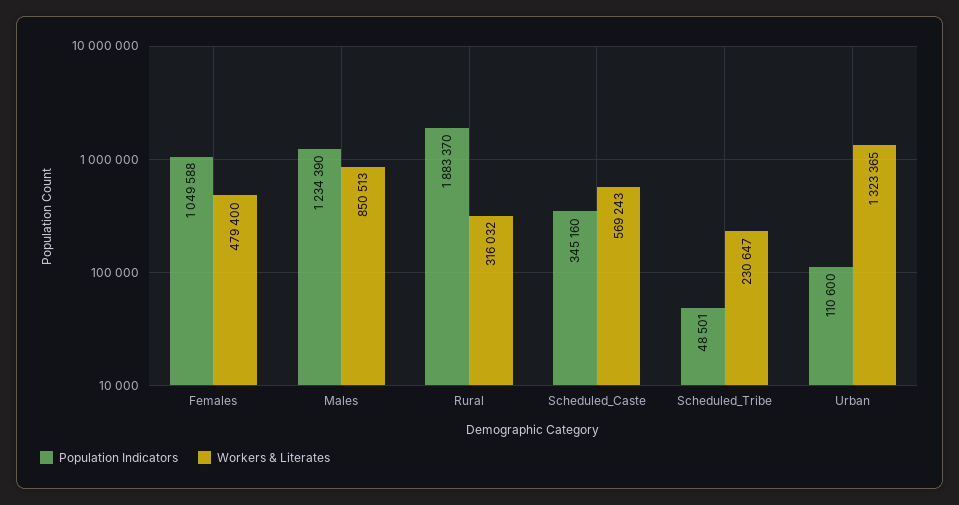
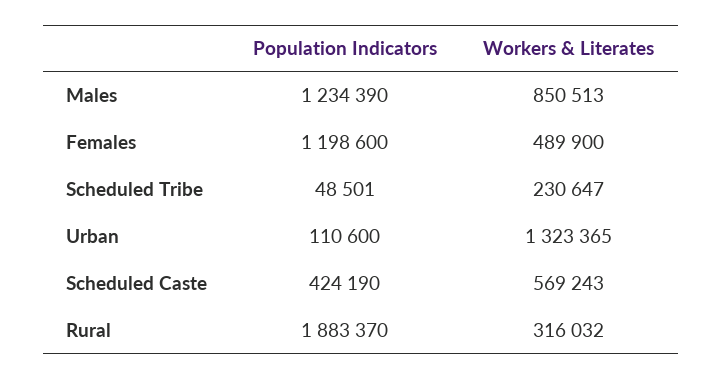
  {
    "Population Indicators": {
-     "Females": 1049588,
+     "Females": 1198600,
      "Males": 1234390,
      "Rural": 1883370,
-     "Scheduled_Caste": 345160,
+     "Scheduled_Caste": 424190,
      "Scheduled_Tribe": 48501,
      "Urban": 110600
    },
    "Workers & Literates": {
-     "Females": 479400,
+     "Females": 489900,
      "Males": 850513,
      "Rural": 316032,
      "Scheduled_Caste": 569243,
      "Scheduled_Tribe": 230647,
      "Urban": 1323365
    }
  }

